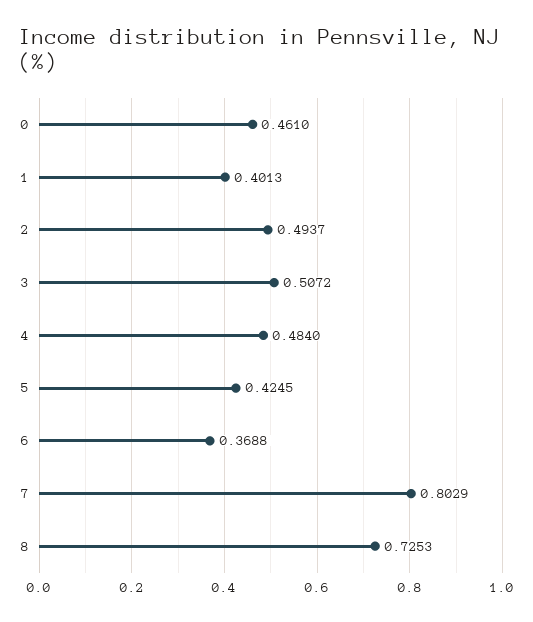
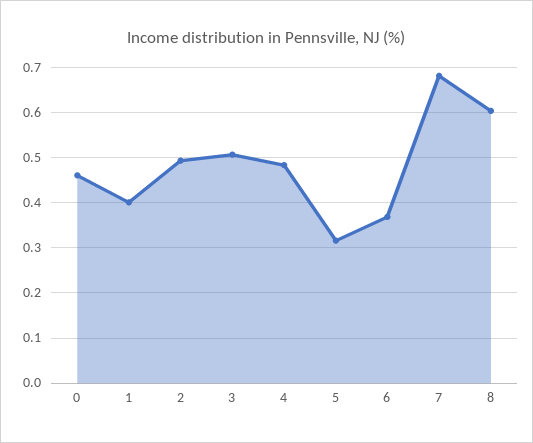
  {
    "0": 0.461,
    "1": 0.4013,
    "2": 0.4937,
    "3": 0.5072,
    "4": 0.484,
-   "5": 0.4245,
+   "5": 0.32,
    "6": 0.3688,
-   "7": 0.8029,
+   "7": 0.68,
-   "8": 0.7253
+   "8": 0.6
  }

